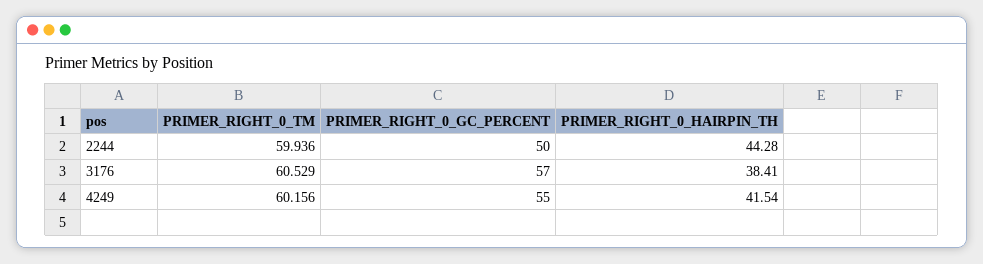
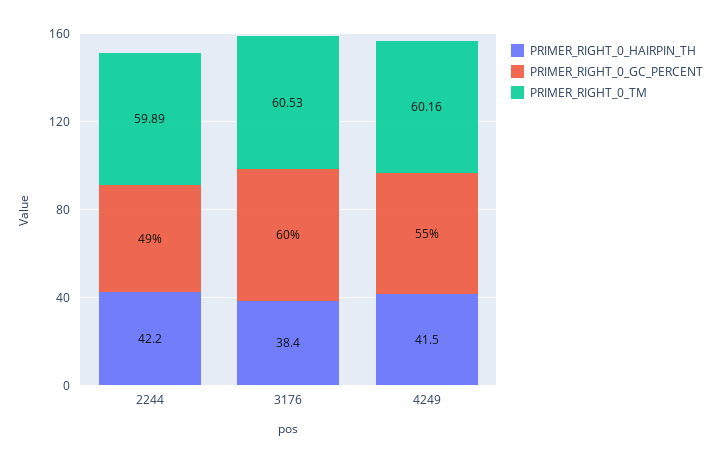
  {
    "PRIMER_RIGHT_0_TM": {
-     "2244": 59.936,
+     "2244": 59.89,
      "3176": 60.529,
      "4249": 60.156
    },
    "PRIMER_RIGHT_0_GC_PERCENT": {
-     "2244": 50,
+     "2244": 49,
-     "3176": 57,
+     "3176": 60,
      "4249": 55
    },
    "PRIMER_RIGHT_0_HAIRPIN_TH": {
-     "2244": 44.28,
+     "2244": 42.2,
      "3176": 38.41,
      "4249": 41.54
    }
  }

